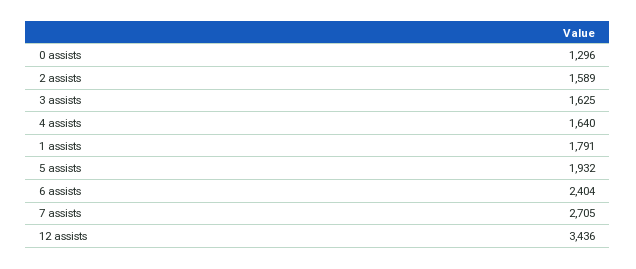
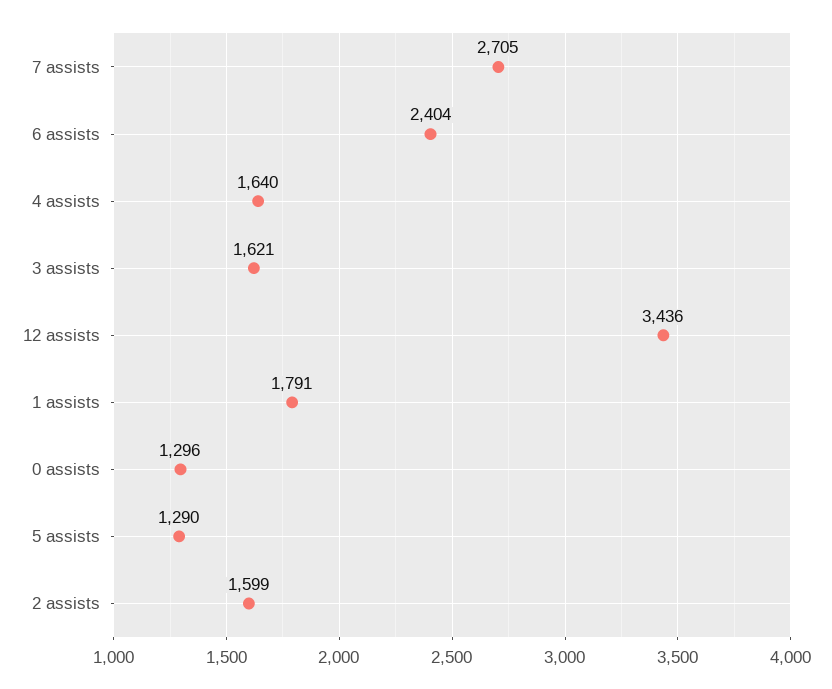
  {
    "0 assists": 1296,
-   "2 assists": 1589,
+   "2 assists": 1599,
-   "3 assists": 1625,
+   "3 assists": 1621,
    "4 assists": 1640,
    "1 assists": 1791,
-   "5 assists": 1932,
+   "5 assists": 1290,
    "6 assists": 2404,
    "7 assists": 2705,
    "12 assists": 3436
  }

